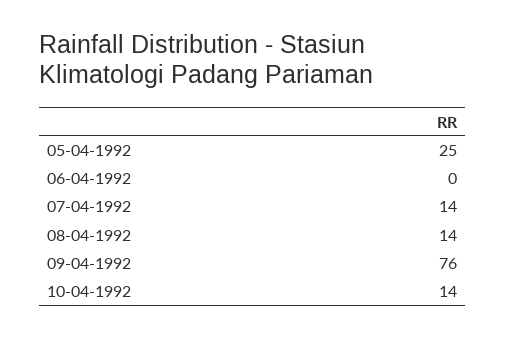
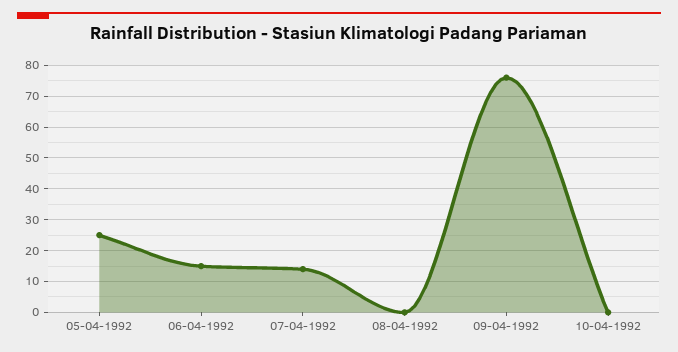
  {
    "05-04-1992": 25,
-   "06-04-1992": 0,
+   "06-04-1992": 15,
    "07-04-1992": 14,
-   "08-04-1992": 14,
+   "08-04-1992": 0,
    "09-04-1992": 76,
-   "10-04-1992": 14
+   "10-04-1992": 0
  }

